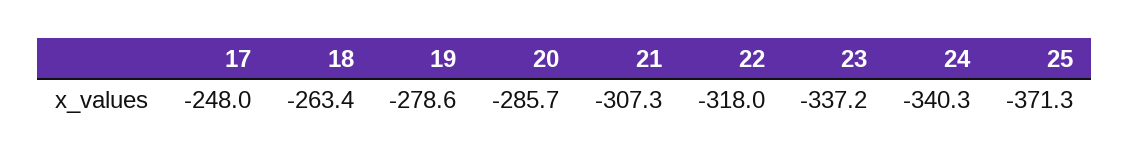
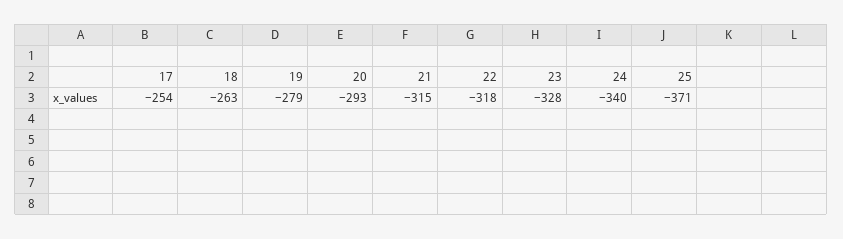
  {
-   "17": -248,
+   "17": -254,
    "18": -263.4,
    "19": -278.6,
-   "20": -285.7,
+   "20": -293,
-   "21": -307.3,
+   "21": -315,
    "22": -318,
-   "23": -337.2,
+   "23": -328,
    "24": -340.3,
    "25": -371.3
  }

